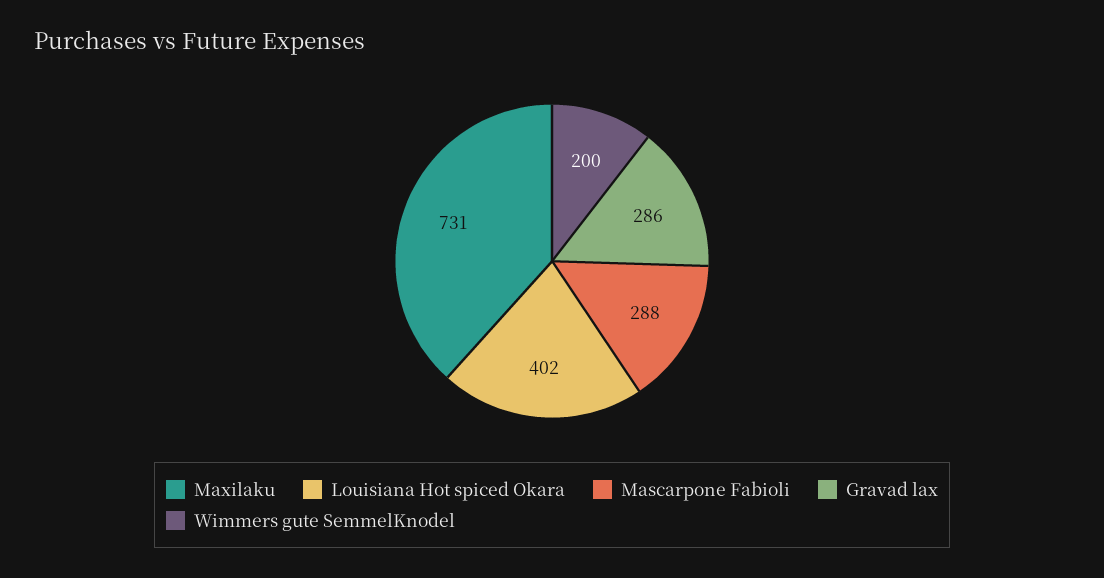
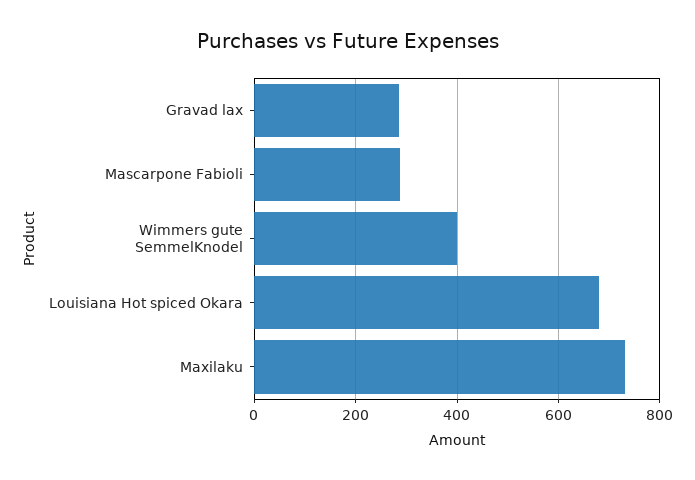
  {
    "Maxilaku": 731,
-   "Louisiana Hot spiced Okara": 402,
+   "Louisiana Hot spiced Okara": 680,
    "Mascarpone Fabioli": 288,
    "Gravad lax": 286,
-   "Wimmers gute SemmelKnodel": 200
+   "Wimmers gute SemmelKnodel": 400
  }

